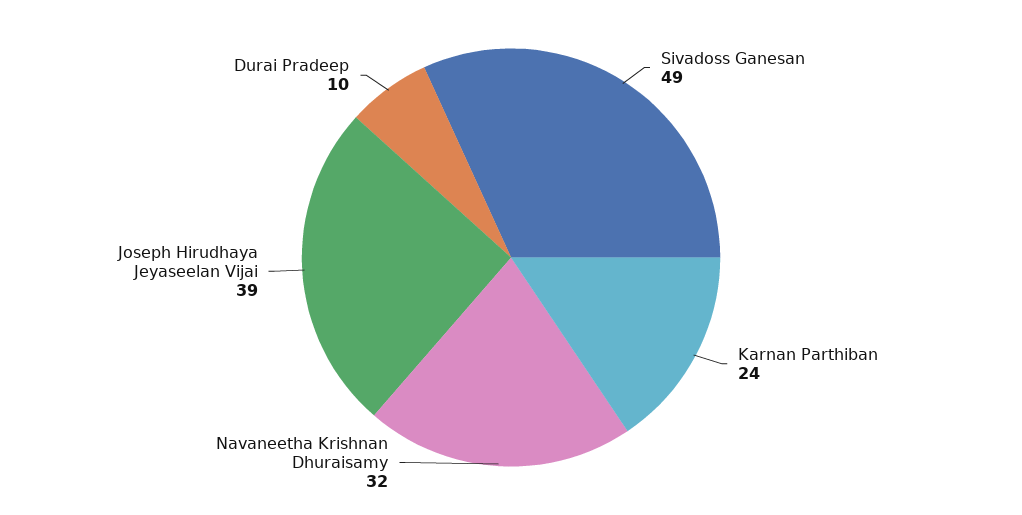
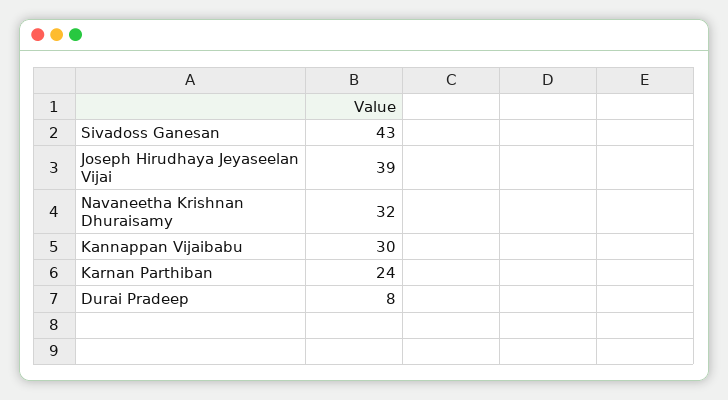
  {
-   "Sivadoss Ganesan": 49,
+   "Sivadoss Ganesan": 43,
    "Karnan Parthiban": 24,
    "Navaneetha Krishnan Dhuraisamy": 32,
    "Joseph Hirudhaya Jeyaseelan Vijai": 39,
-   "Durai Pradeep": 10
+   "Durai Pradeep": 8,
+   "Kannappan Vijaibabu": 30
  }

